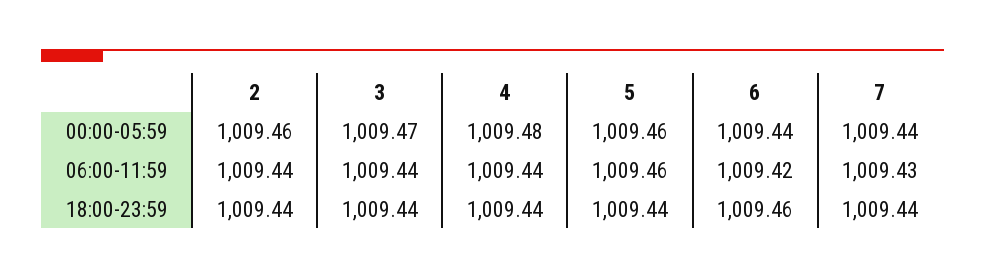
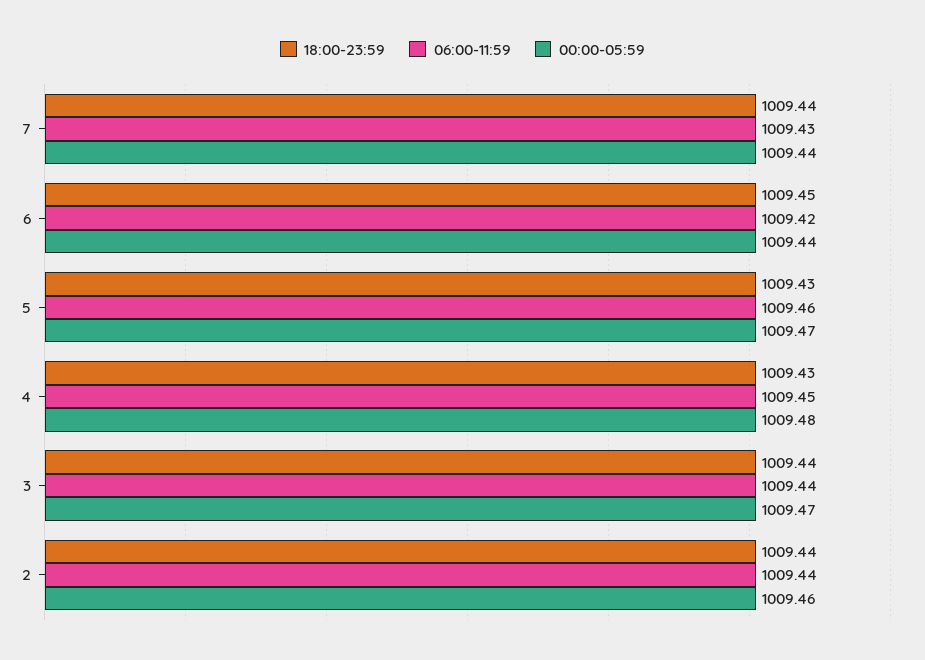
  {
    "00:00-05:59": {
      "2": 1009.46,
      "3": 1009.47,
      "4": 1009.48,
-     "5": 1009.46,
+     "5": 1009.47,
      "6": 1009.44,
      "7": 1009.44
    },
    "06:00-11:59": {
      "2": 1009.44,
      "3": 1009.44,
-     "4": 1009.44,
+     "4": 1009.45,
      "5": 1009.46,
      "6": 1009.42,
      "7": 1009.43
    },
    "18:00-23:59": {
      "2": 1009.44,
      "3": 1009.44,
-     "4": 1009.44,
+     "4": 1009.43,
-     "5": 1009.44,
+     "5": 1009.43,
-     "6": 1009.46,
+     "6": 1009.45,
      "7": 1009.44
    }
  }

